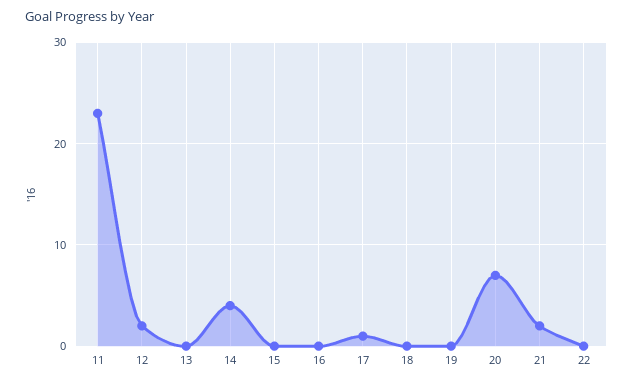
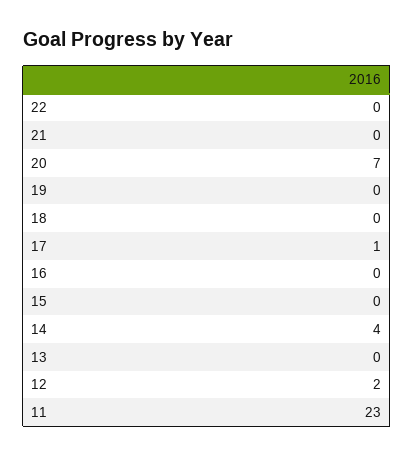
  {
    "11": 23,
    "12": 2,
    "13": 0,
    "14": 4,
    "15": 0,
    "16": 0,
    "17": 1,
    "18": 0,
    "19": 0,
    "20": 7,
-   "21": 2,
+   "21": 0,
    "22": 0
  }

